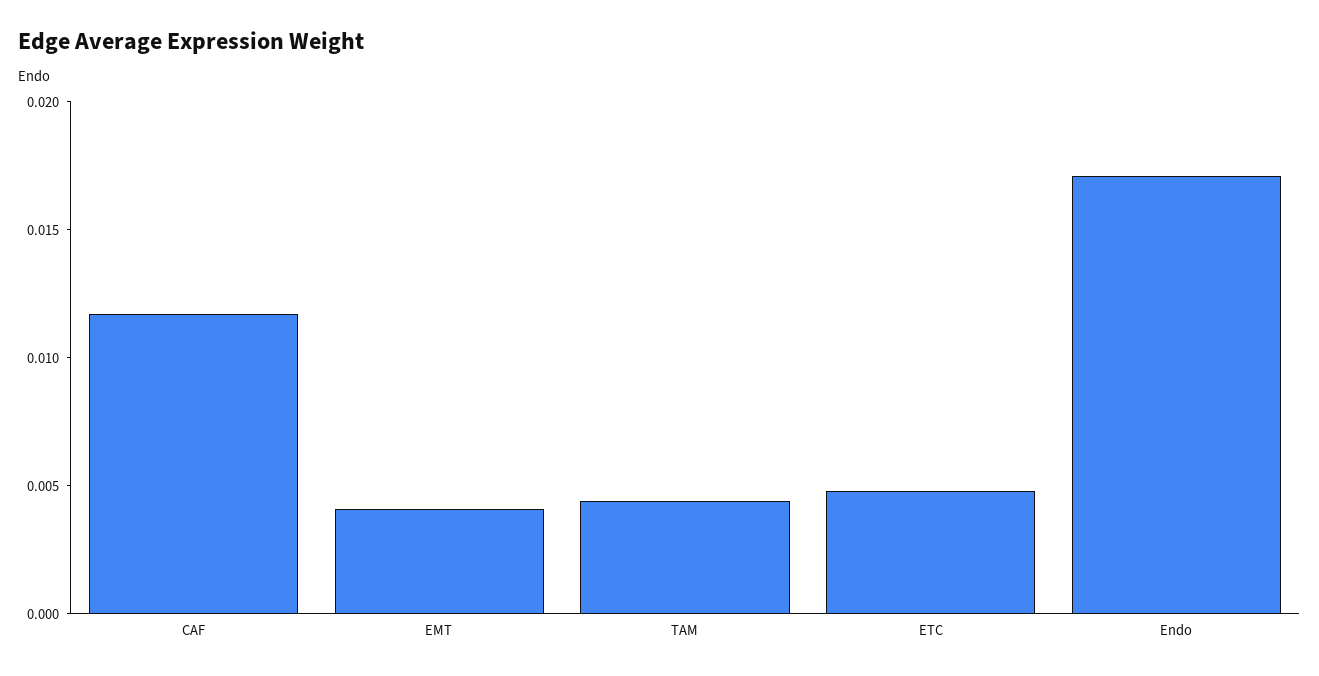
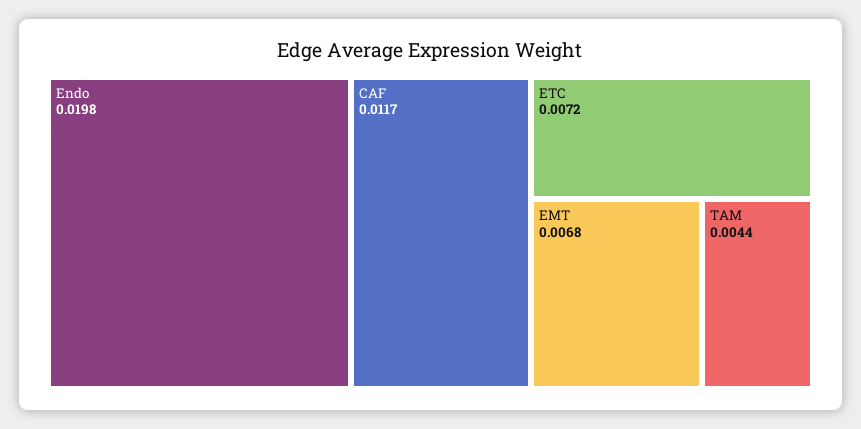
  {
    "CAF": 0.0117,
-   "EMT": 0.004,
+   "EMT": 0.0068,
    "TAM": 0.0044,
-   "ETC": 0.005,
+   "ETC": 0.0072,
-   "Endo": 0.017
+   "Endo": 0.0198
  }

